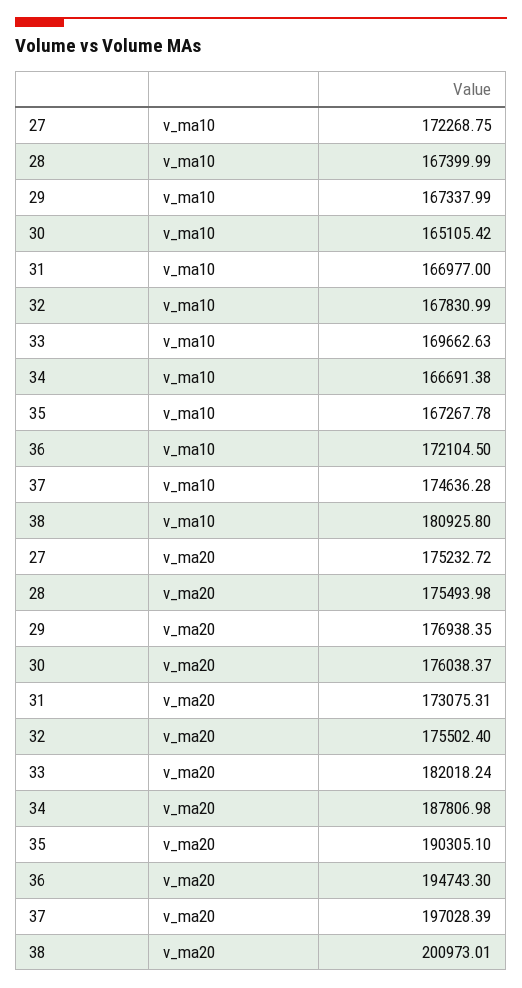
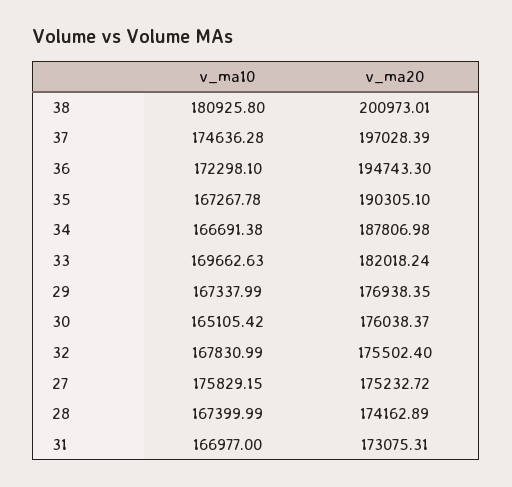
  {
    "27": {
-     "v_ma10": 172268.75,
+     "v_ma10": 175829.15,
      "v_ma20": 175232.72
    },
    "28": {
      "v_ma10": 167399.99,
-     "v_ma20": 175493.98
+     "v_ma20": 174162.89
    },
    "29": {
      "v_ma10": 167337.99,
      "v_ma20": 176938.35
    },
    "30": {
      "v_ma10": 165105.42,
      "v_ma20": 176038.37
    },
    "31": {
      "v_ma10": 166977,
      "v_ma20": 173075.31
    },
    "32": {
      "v_ma10": 167830.99,
      "v_ma20": 175502.4
    },
    "33": {
      "v_ma10": 169662.63,
      "v_ma20": 182018.24
    },
    "34": {
      "v_ma10": 166691.38,
      "v_ma20": 187806.98
    },
    "35": {
      "v_ma10": 167267.78,
      "v_ma20": 190305.1
    },
    "36": {
-     "v_ma10": 172104.5,
+     "v_ma10": 172298.1,
      "v_ma20": 194743.3
    },
    "37": {
      "v_ma10": 174636.28,
      "v_ma20": 197028.39
    },
    "38": {
      "v_ma10": 180925.8,
      "v_ma20": 200973.01
    }
  }

